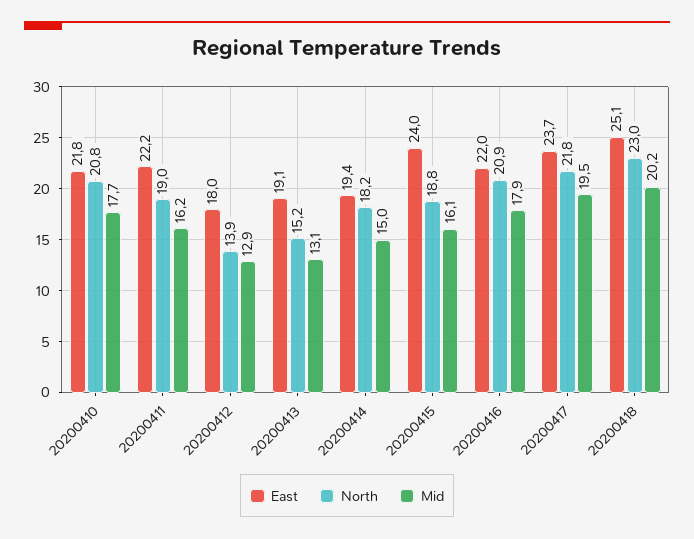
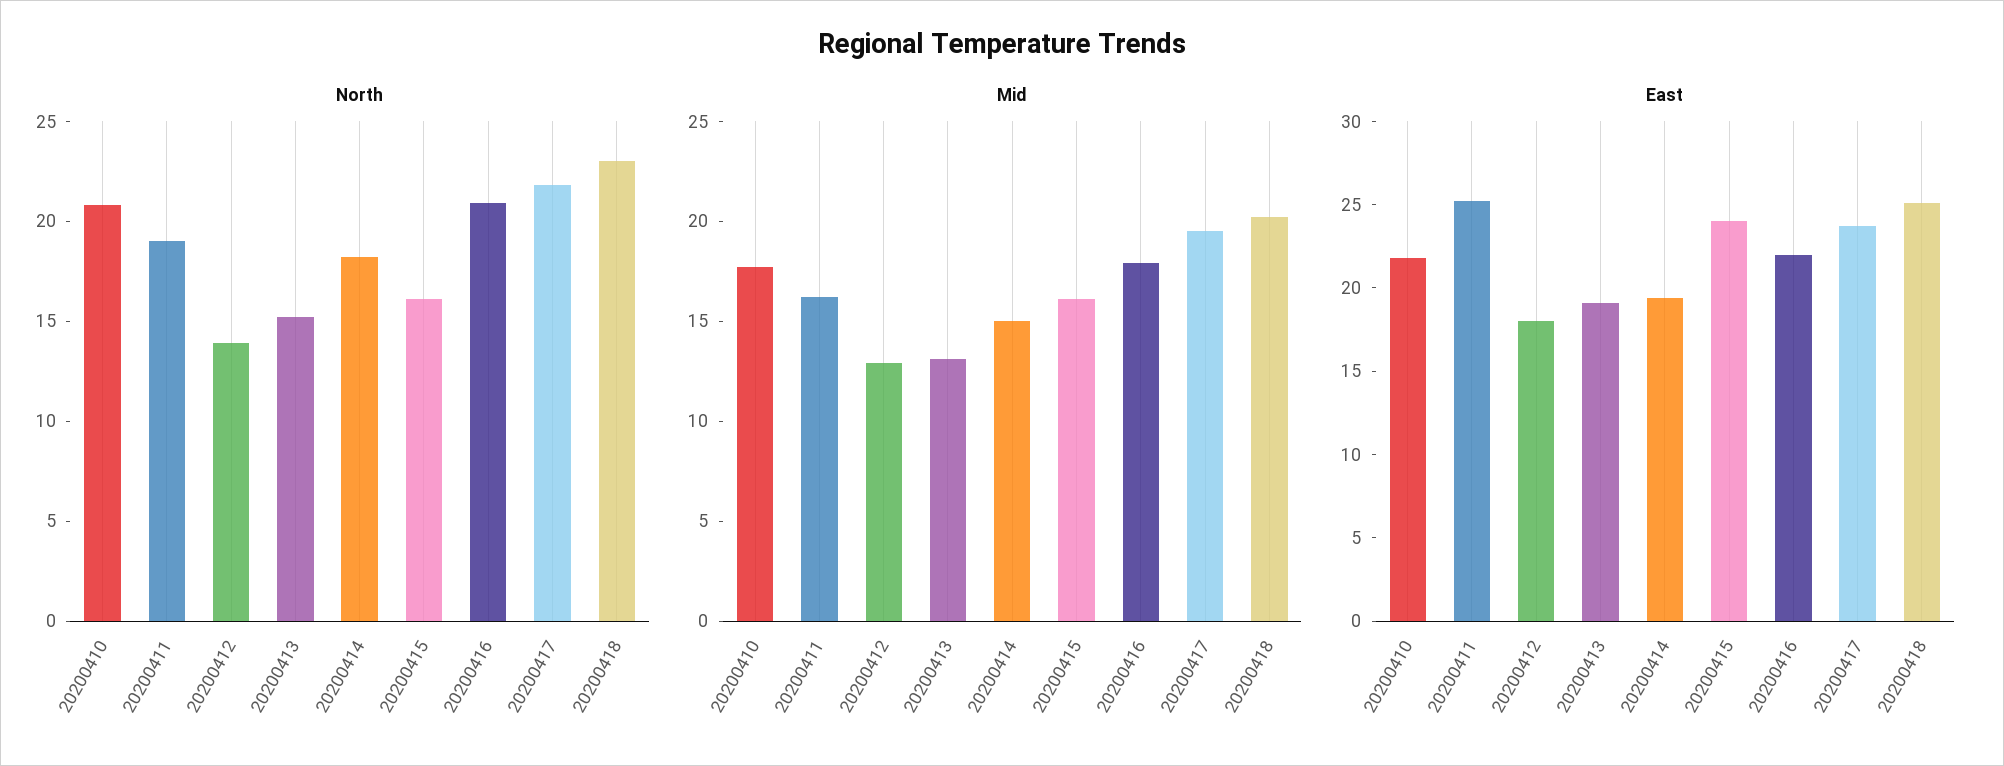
  {
    "East": {
      "20200410": 21.8,
-     "20200411": 22.2,
+     "20200411": 25,
      "20200412": 18,
      "20200413": 19.1,
      "20200414": 19.4,
      "20200415": 24,
      "20200416": 22,
      "20200417": 23.7,
      "20200418": 25.1
    },
    "North": {
      "20200410": 20.8,
      "20200411": 19,
      "20200412": 13.9,
      "20200413": 15.2,
      "20200414": 18.2,
-     "20200415": 18.8,
+     "20200415": 16,
      "20200416": 20.9,
      "20200417": 21.8,
      "20200418": 23
    },
    "Mid": {
      "20200410": 17.7,
      "20200411": 16.2,
      "20200412": 12.9,
      "20200413": 13.1,
      "20200414": 15,
      "20200415": 16.1,
      "20200416": 17.9,
      "20200417": 19.5,
      "20200418": 20.2
    }
  }

